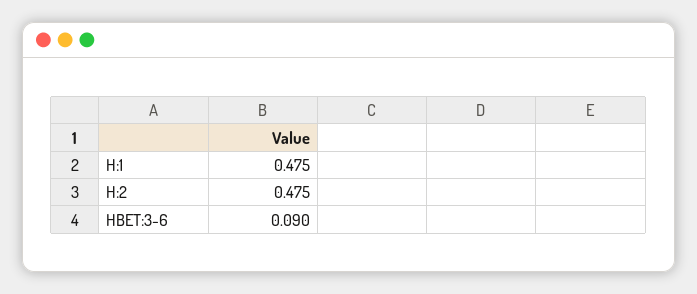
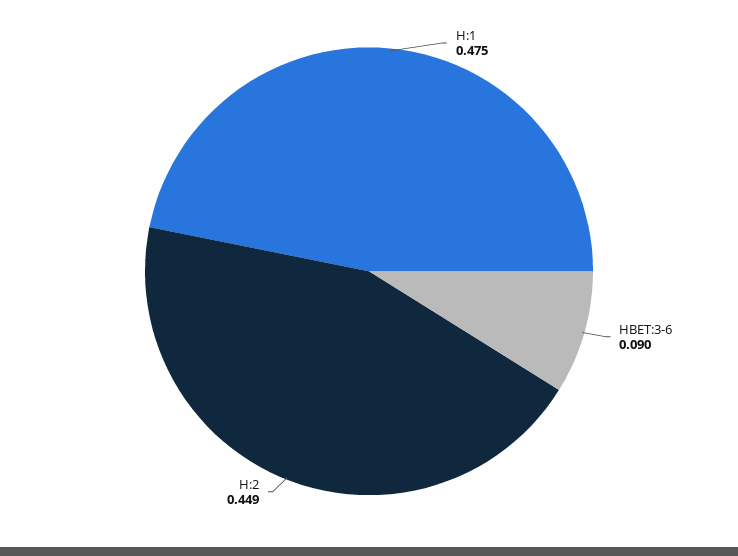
  {
    "H:1": 0.475,
-   "H:2": 0.475,
+   "H:2": 0.449,
    "HBET:3-6": 0.09
  }

